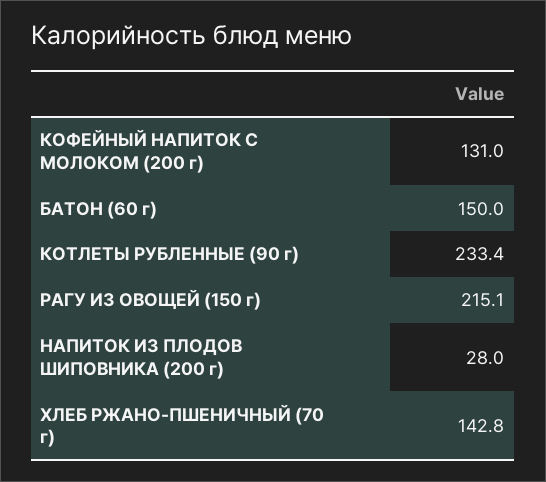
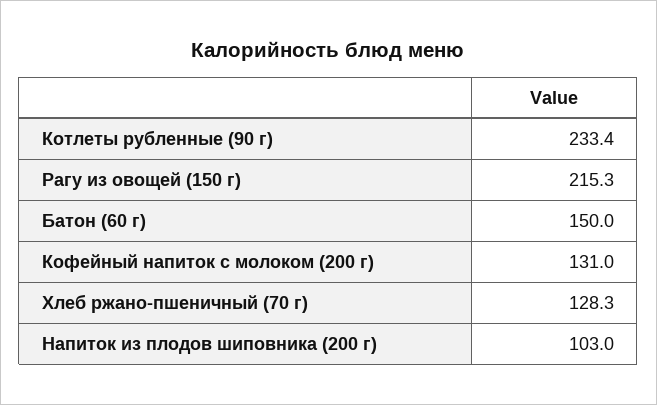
  {
    "КОФЕЙНЫЙ НАПИТОК С МОЛОКОМ (200 г)": 131,
    "БАТОН (60 г)": 150,
    "КОТЛЕТЫ РУБЛЕННЫЕ (90 г)": 233.4,
-   "РАГУ ИЗ ОВОЩЕЙ (150 г)": 215.1,
+   "РАГУ ИЗ ОВОЩЕЙ (150 г)": 215.3,
-   "НАПИТОК ИЗ ПЛОДОВ ШИПОВНИКА (200 г)": 28,
+   "НАПИТОК ИЗ ПЛОДОВ ШИПОВНИКА (200 г)": 103,
-   "ХЛЕБ РЖАНО-ПШЕНИЧНЫЙ (70 г)": 142.8
+   "ХЛЕБ РЖАНО-ПШЕНИЧНЫЙ (70 г)": 128.3
  }

